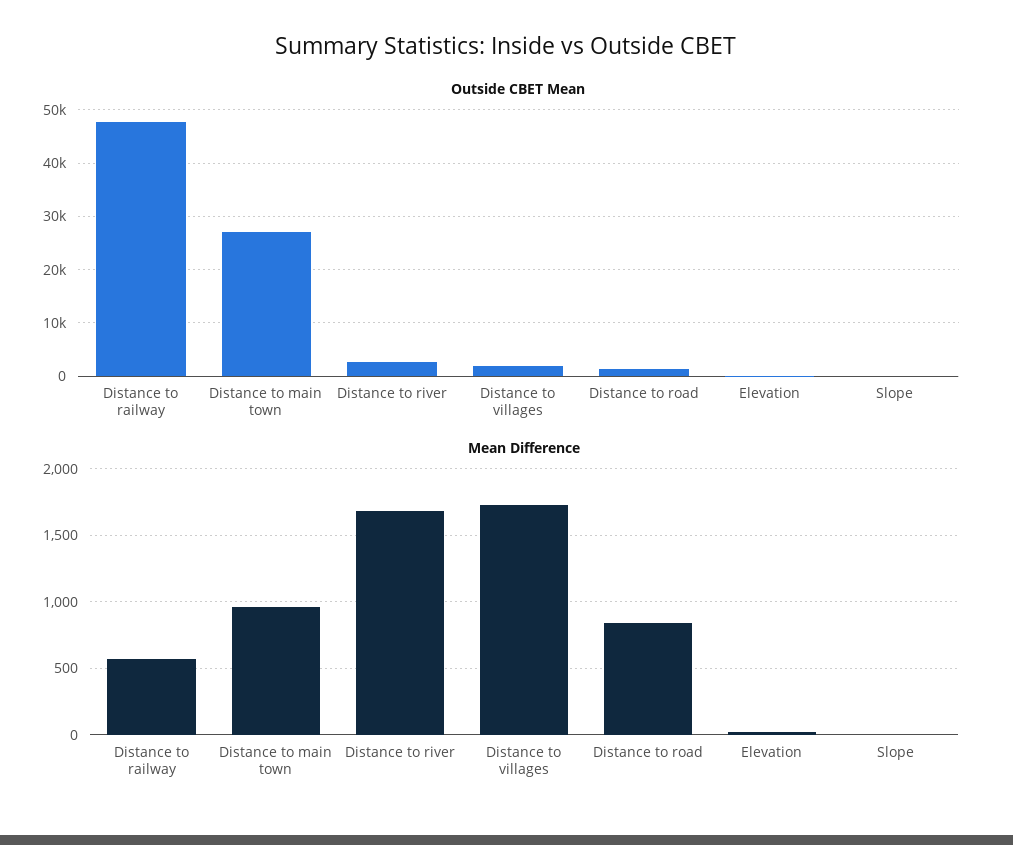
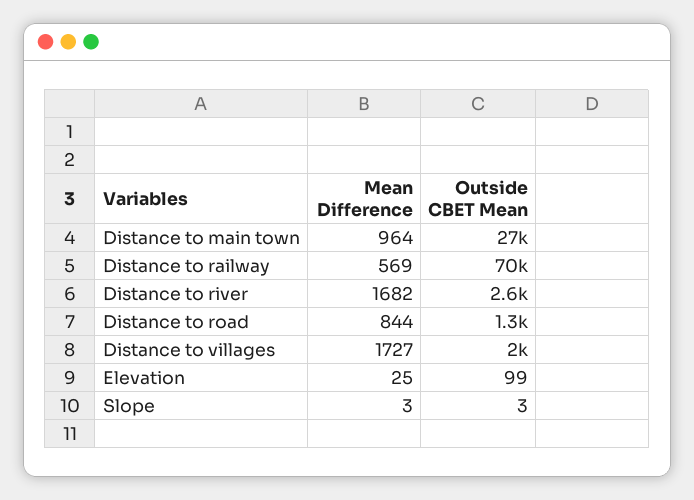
  {
    "Outside CBET Mean": {
-     "Distance to railway": 48000,
+     "Distance to railway": 70000,
      "Distance to main town": 27000,
      "Distance to river": 2600,
      "Distance to villages": 2000,
      "Distance to road": 1300,
      "Elevation": 99,
      "Slope": 3
    },
    "Mean Difference": {
      "Distance to railway": 569,
      "Distance to main town": 964,
      "Distance to river": 1682,
      "Distance to villages": 1727,
      "Distance to road": 844,
      "Elevation": 25,
      "Slope": 3
    }
  }

